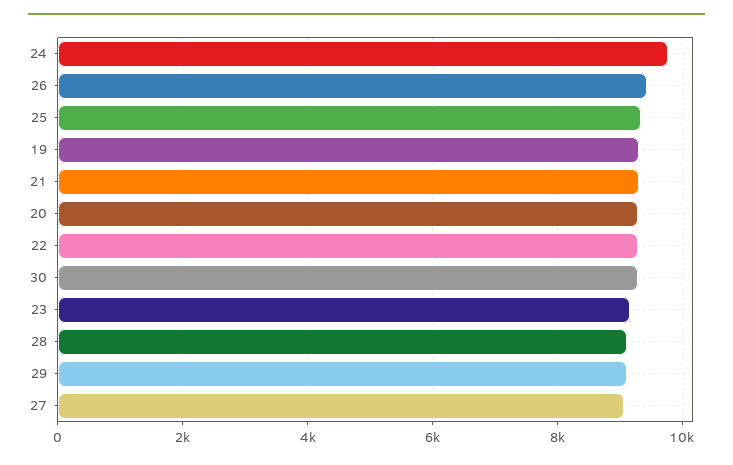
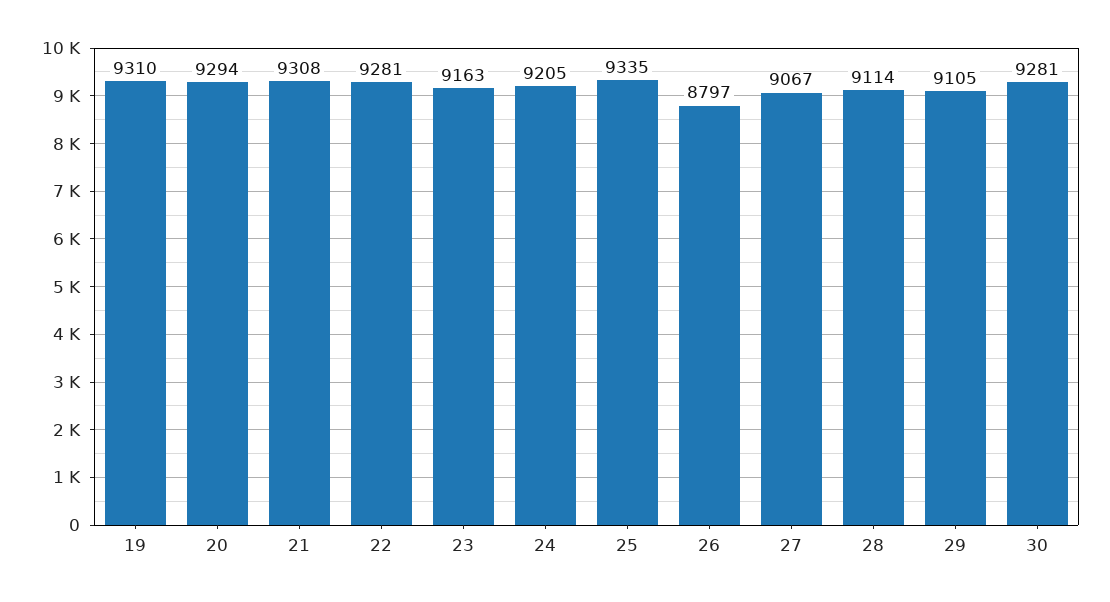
  {
-   "24": 9800,
+   "24": 9205,
-   "26": 9400,
+   "26": 8797,
    "25": 9335,
    "19": 9310,
    "21": 9308,
    "20": 9294,
    "22": 9281,
    "30": 9281,
    "23": 9163,
    "28": 9114,
    "29": 9105,
    "27": 9067
  }

